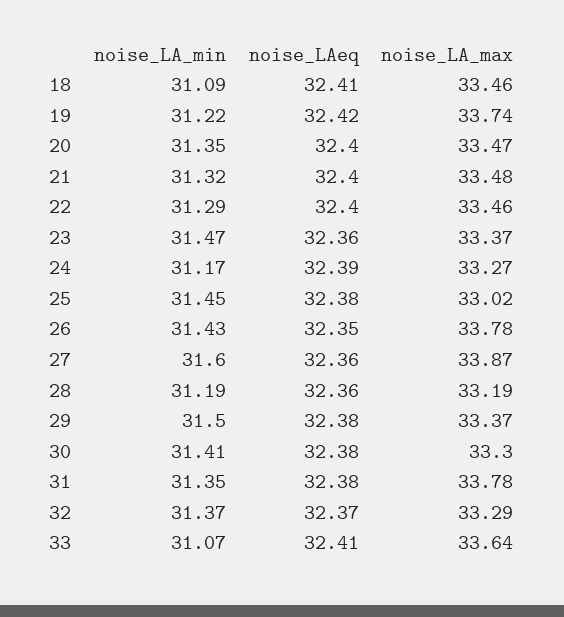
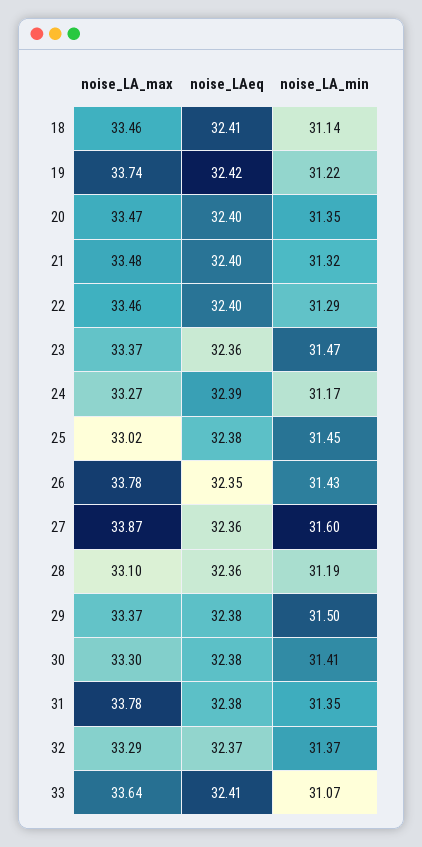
  {
    "noise_LA_min": {
-     "18": 31.09,
+     "18": 31.14,
      "19": 31.22,
      "20": 31.35,
      "21": 31.32,
      "22": 31.29,
      "23": 31.47,
      "24": 31.17,
      "25": 31.45,
      "26": 31.43,
      "27": 31.6,
      "28": 31.19,
      "29": 31.5,
      "30": 31.41,
      "31": 31.35,
      "32": 31.37,
      "33": 31.07
    },
    "noise_LAeq": {
      "18": 32.41,
      "19": 32.42,
      "20": 32.4,
      "21": 32.4,
      "22": 32.4,
      "23": 32.36,
      "24": 32.39,
      "25": 32.38,
      "26": 32.35,
      "27": 32.36,
      "28": 32.36,
      "29": 32.38,
      "30": 32.38,
      "31": 32.38,
      "32": 32.37,
      "33": 32.41
    },
    "noise_LA_max": {
      "18": 33.46,
      "19": 33.74,
      "20": 33.47,
      "21": 33.48,
      "22": 33.46,
      "23": 33.37,
      "24": 33.27,
      "25": 33.02,
      "26": 33.78,
      "27": 33.87,
-     "28": 33.19,
+     "28": 33.1,
      "29": 33.37,
      "30": 33.3,
      "31": 33.78,
      "32": 33.29,
      "33": 33.64
    }
  }

